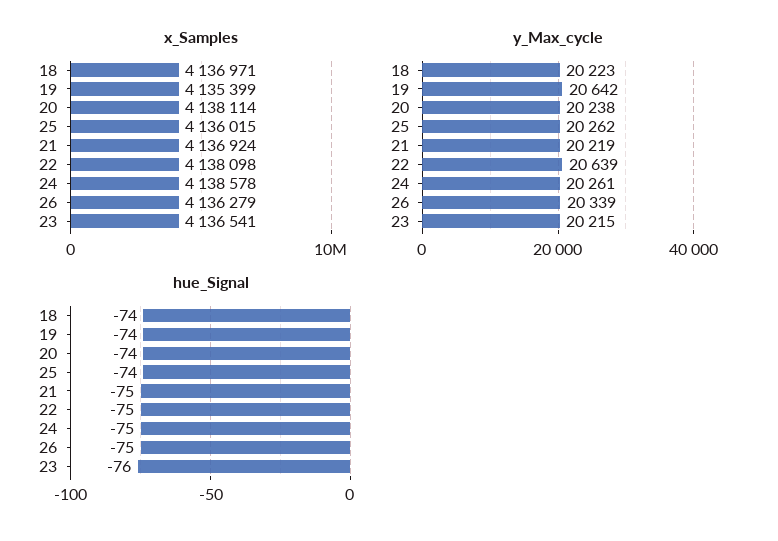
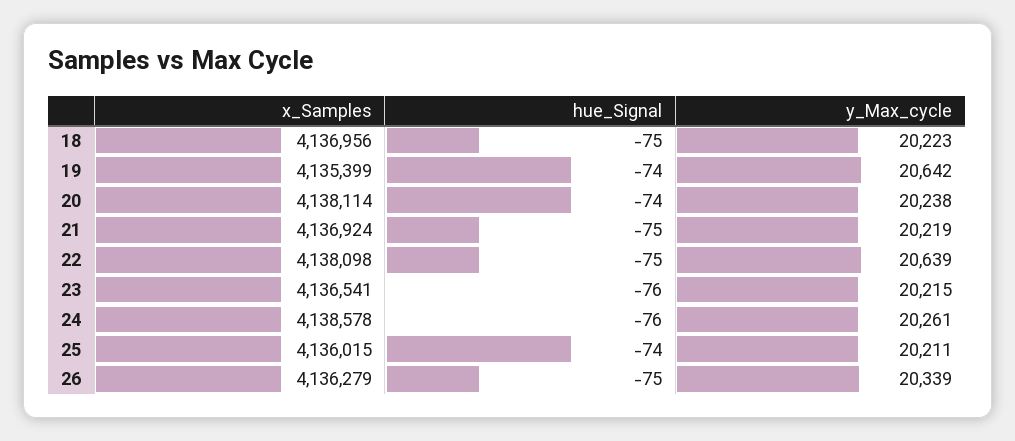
  {
    "x_Samples": {
-     "18": 4136971,
+     "18": 4136956,
      "19": 4135399,
      "20": 4138114,
      "25": 4136015,
      "21": 4136924,
      "22": 4138098,
      "24": 4138578,
      "26": 4136279,
      "23": 4136541
    },
    "y_Max_cycle": {
      "18": 20223,
      "19": 20642,
      "20": 20238,
-     "25": 20262,
+     "25": 20211,
      "21": 20219,
      "22": 20639,
      "24": 20261,
      "26": 20339,
      "23": 20215
    },
    "hue_Signal": {
-     "18": -74,
+     "18": -75,
      "19": -74,
      "20": -74,
      "25": -74,
      "21": -75,
      "22": -75,
-     "24": -75,
+     "24": -76,
      "26": -75,
      "23": -76
    }
  }

